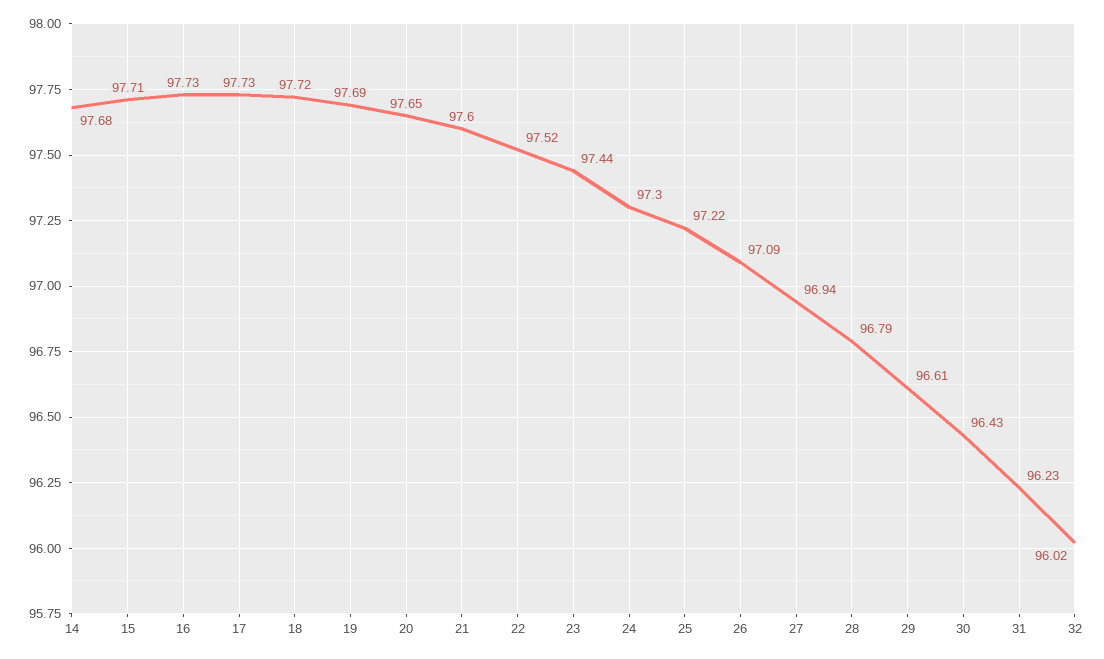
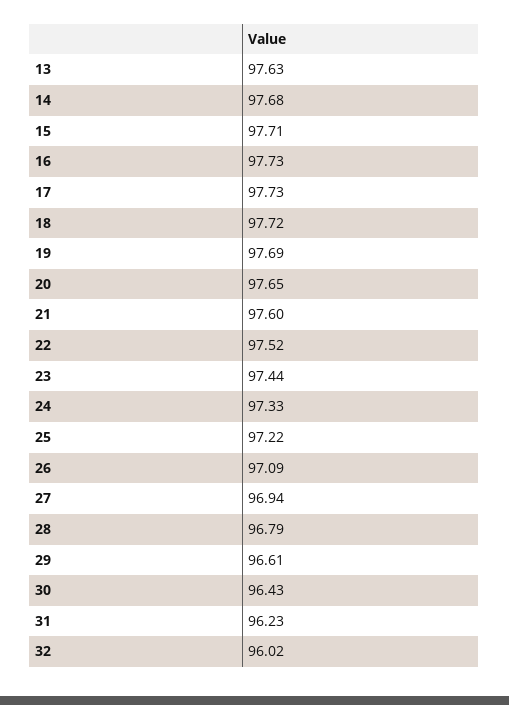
  {
    "14": 97.68,
    "15": 97.71,
    "16": 97.73,
    "17": 97.73,
    "18": 97.72,
    "19": 97.69,
    "20": 97.65,
    "21": 97.6,
    "22": 97.52,
    "23": 97.44,
-   "24": 97.3,
+   "24": 97.33,
    "25": 97.22,
    "26": 97.09,
    "27": 96.94,
    "28": 96.79,
    "29": 96.61,
    "30": 96.43,
    "31": 96.23,
-   "32": 96.02
+   "32": 96.02,
+   "13": 97.63
  }

